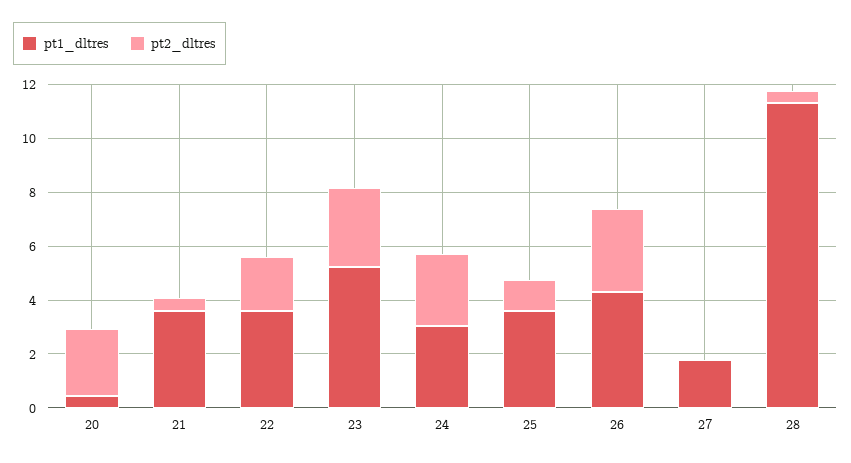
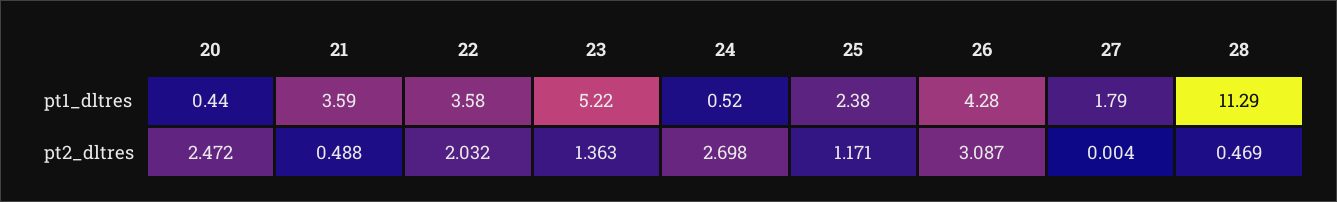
  {
    "pt1_dltres": {
      "20": 0.44,
      "21": 3.59,
      "22": 3.58,
      "23": 5.22,
-     "24": 3,
+     "24": 0.52,
-     "25": 3.5,
+     "25": 2.38,
      "26": 4.28,
      "27": 1.79,
      "28": 11.29
    },
    "pt2_dltres": {
      "20": 2.472,
      "21": 0.488,
      "22": 2.032,
-     "23": 3,
+     "23": 1.363,
      "24": 2.698,
      "25": 1.171,
      "26": 3.087,
      "27": 0.004,
      "28": 0.469
    }
  }

